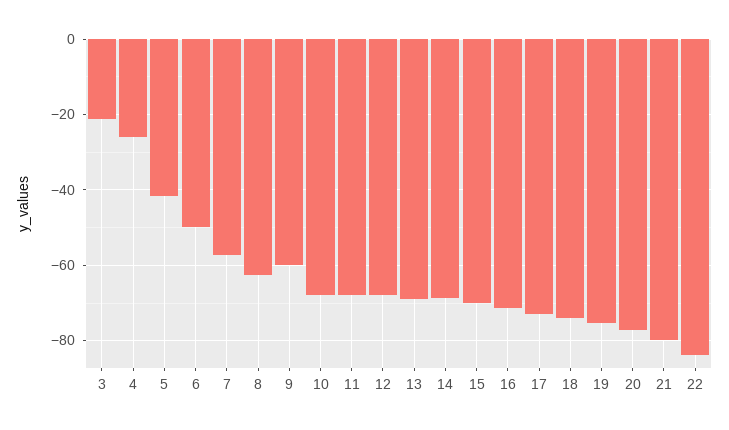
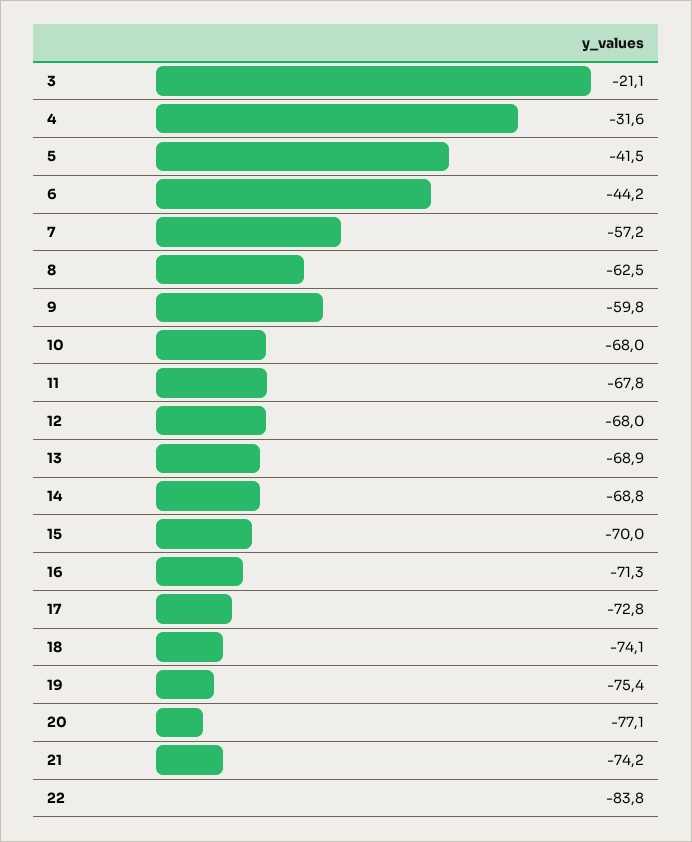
  {
    "3": -21.1,
-   "4": -26,
+   "4": -31.6,
    "5": -41.5,
-   "6": -50,
+   "6": -44.2,
    "7": -57.2,
    "8": -62.5,
    "9": -59.8,
    "10": -68,
    "11": -67.8,
    "12": -68,
    "13": -68.9,
    "14": -68.8,
    "15": -70,
    "16": -71.3,
    "17": -72.8,
    "18": -74.1,
    "19": -75.4,
    "20": -77.1,
-   "21": -80,
+   "21": -74.2,
    "22": -83.8
  }

